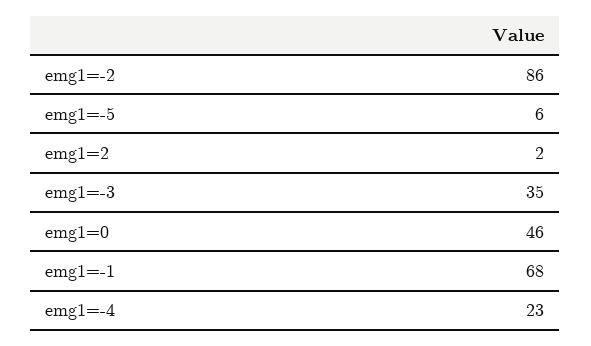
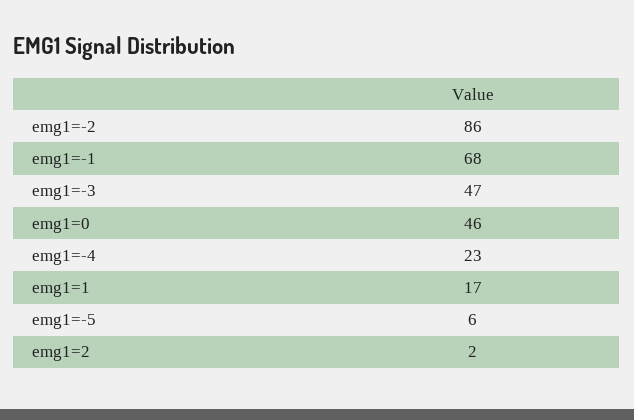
  {
    "emg1=-2": 86,
    "emg1=-5": 6,
    "emg1=2": 2,
-   "emg1=-3": 35,
+   "emg1=-3": 47,
    "emg1=0": 46,
    "emg1=-1": 68,
-   "emg1=-4": 23
+   "emg1=-4": 23,
+   "emg1=1": 17
  }

